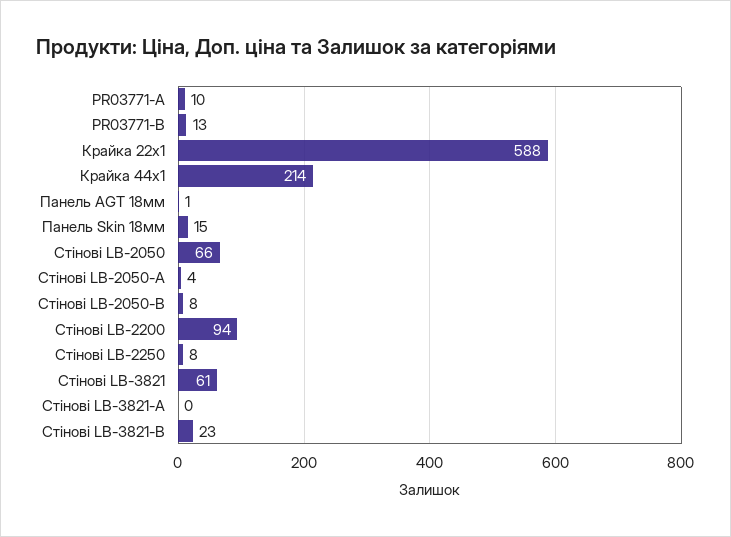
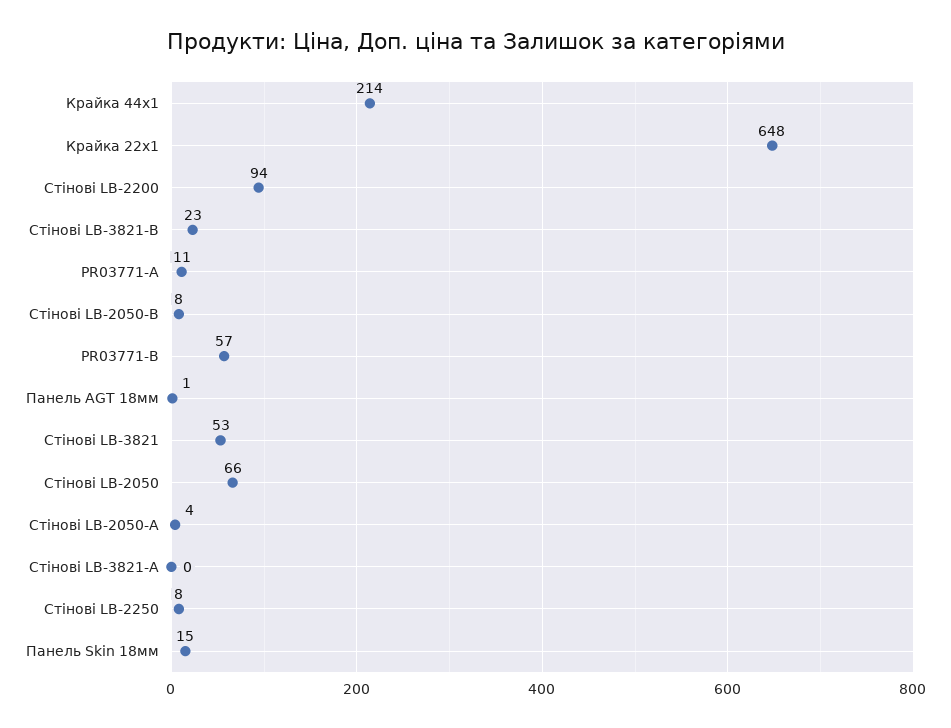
  {
-   "PR03771-А": 10,
+   "PR03771-А": 11,
-   "PR03771-В": 13,
+   "PR03771-В": 57,
-   "Крайка 22x1": 588,
+   "Крайка 22x1": 648,
    "Крайка 44x1": 214,
    "Панель AGT 18мм": 1,
    "Панель Skin 18мм": 15,
    "Стінові LB-2050": 66,
    "Стінові LB-2050-А": 4,
    "Стінові LB-2050-В": 8,
    "Стінові LB-2200": 94,
    "Стінові LB-2250": 8,
-   "Стінові LB-3821": 61,
+   "Стінові LB-3821": 53,
    "Стінові LB-3821-А": 0,
    "Стінові LB-3821-В": 23
  }

